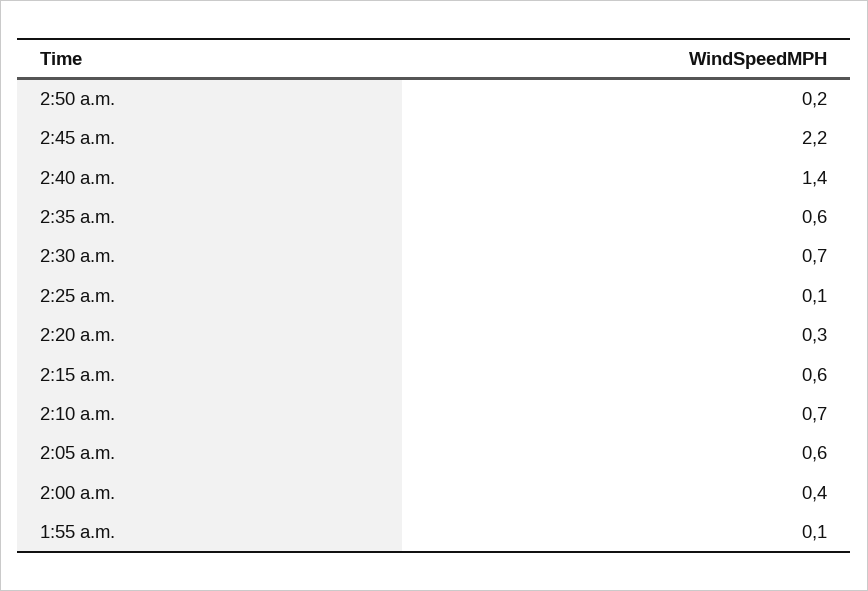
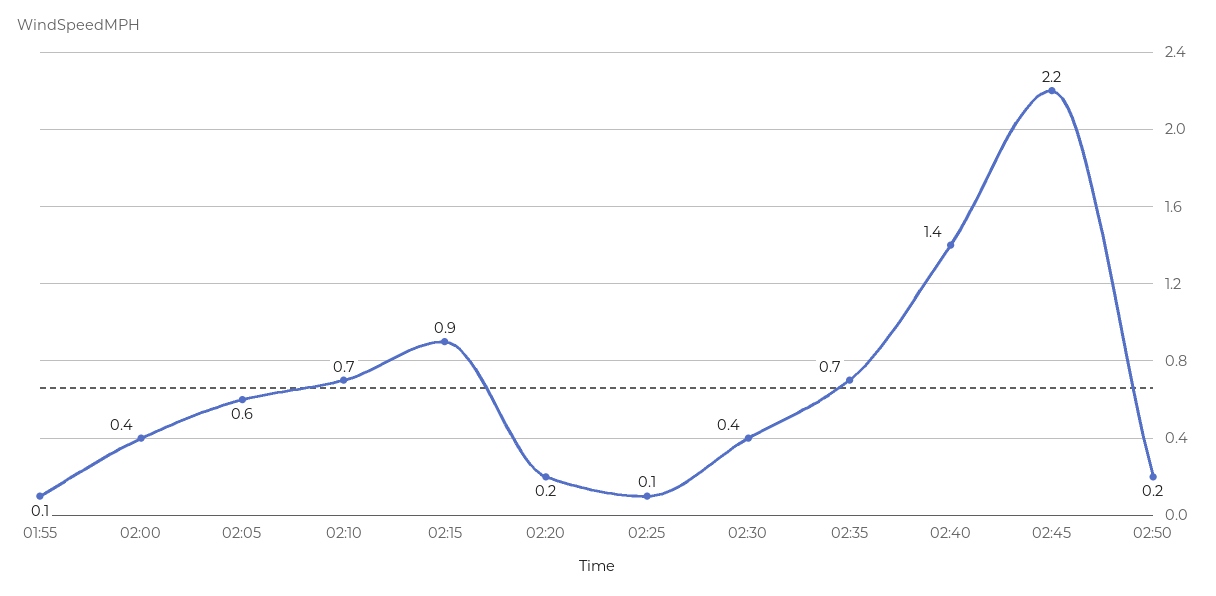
  {
    "2:50 a.m.": 0.2,
    "2:45 a.m.": 2.2,
    "2:40 a.m.": 1.4,
-   "2:35 a.m.": 0.6,
+   "2:35 a.m.": 0.7,
-   "2:30 a.m.": 0.7,
+   "2:30 a.m.": 0.4,
    "2:25 a.m.": 0.1,
-   "2:20 a.m.": 0.3,
+   "2:20 a.m.": 0.2,
-   "2:15 a.m.": 0.6,
+   "2:15 a.m.": 0.9,
    "2:10 a.m.": 0.7,
    "2:05 a.m.": 0.6,
    "2:00 a.m.": 0.4,
    "1:55 a.m.": 0.1
  }

